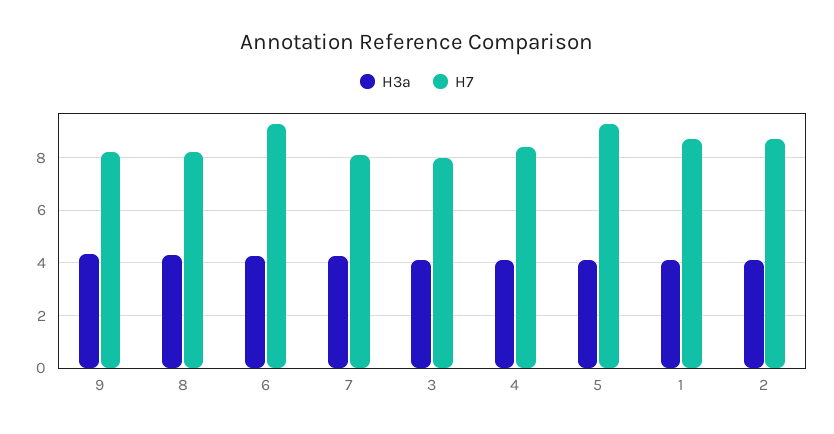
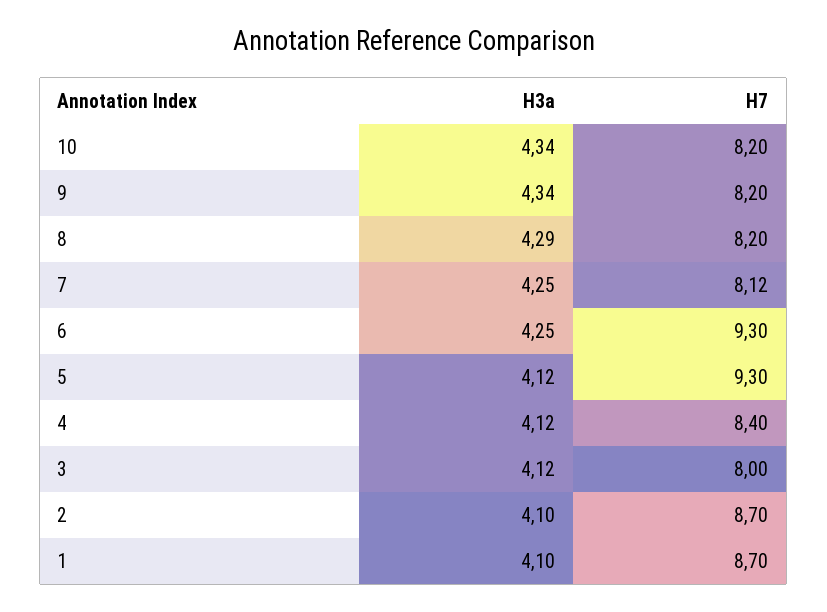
  {
    "H3a": {
      "9": 4.34,
      "8": 4.29,
      "6": 4.25,
      "7": 4.25,
      "3": 4.12,
      "4": 4.12,
      "5": 4.12,
      "1": 4.1,
-     "2": 4.1
+     "2": 4.1,
+     "10": 4.34
    },
    "H7": {
      "9": 8.2,
      "8": 8.2,
      "6": 9.3,
      "7": 8.12,
      "3": 8,
      "4": 8.4,
      "5": 9.3,
      "1": 8.7,
-     "2": 8.7
+     "2": 8.7,
+     "10": 8.2
    }
  }

